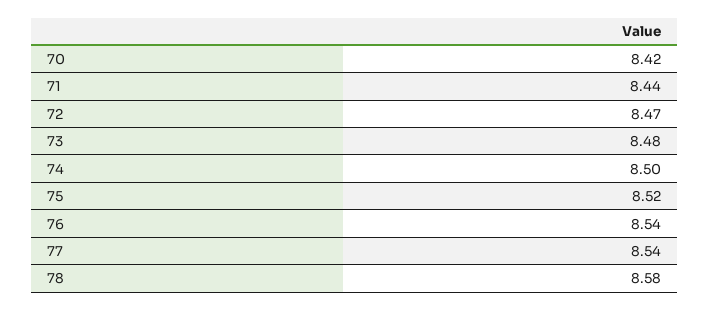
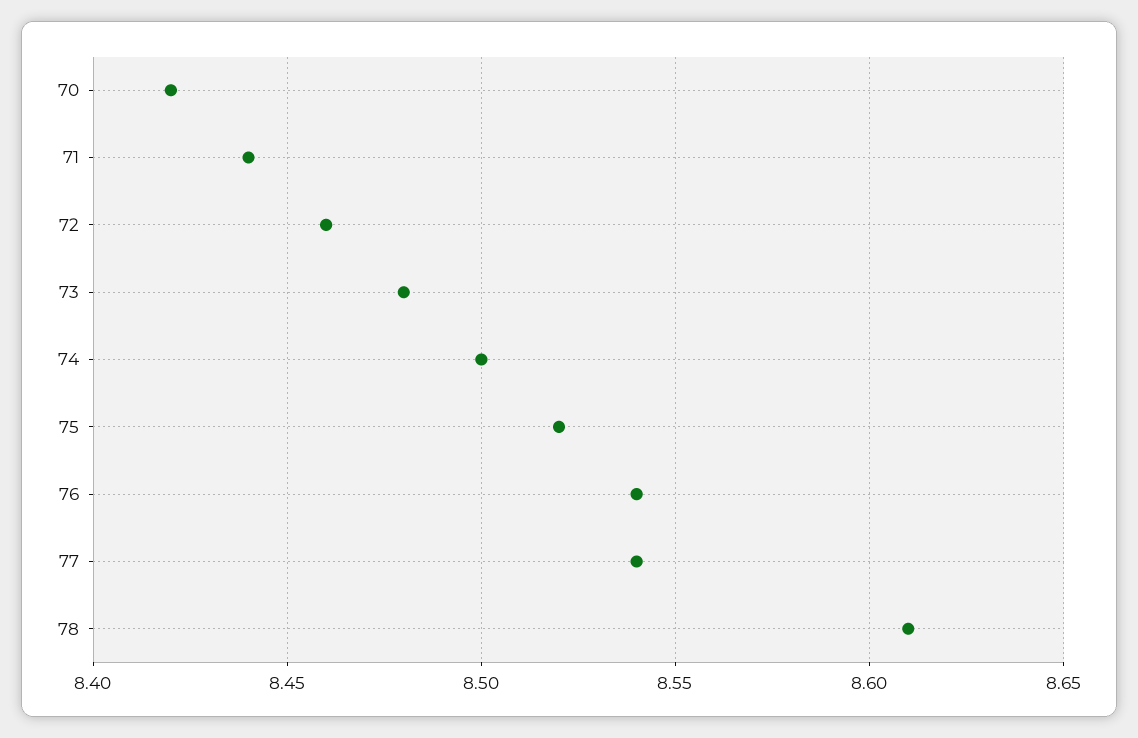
  {
    "70": 8.42,
    "71": 8.44,
-   "72": 8.47,
+   "72": 8.46,
    "73": 8.48,
    "74": 8.5,
    "75": 8.52,
    "76": 8.54,
    "77": 8.54,
-   "78": 8.58
+   "78": 8.61
  }

